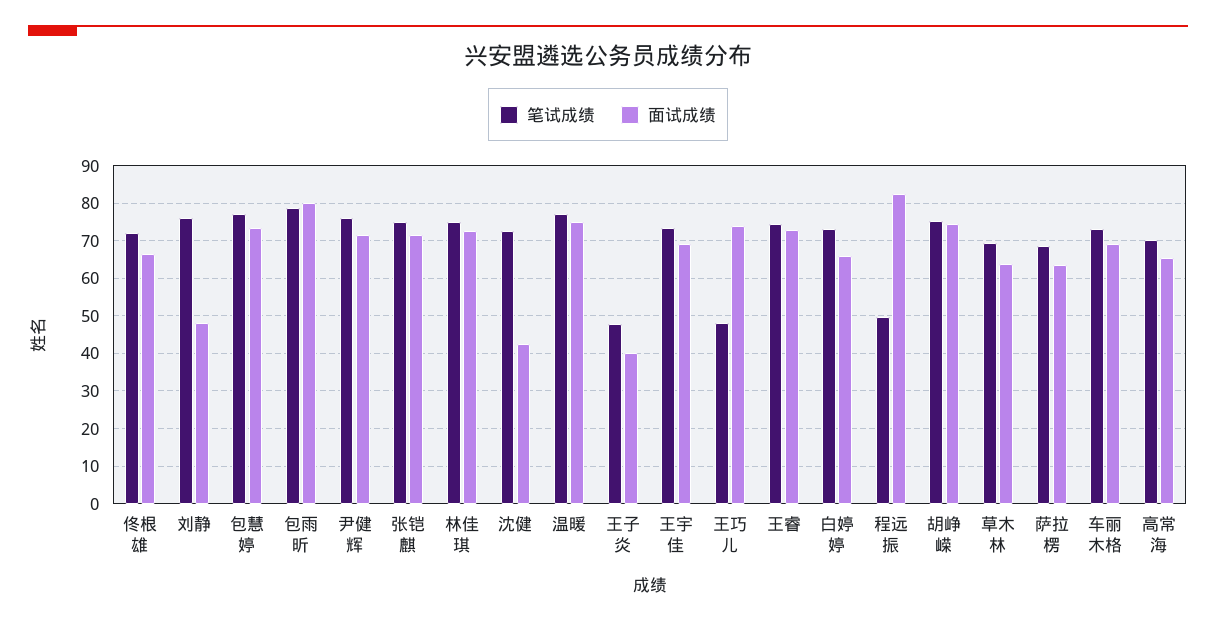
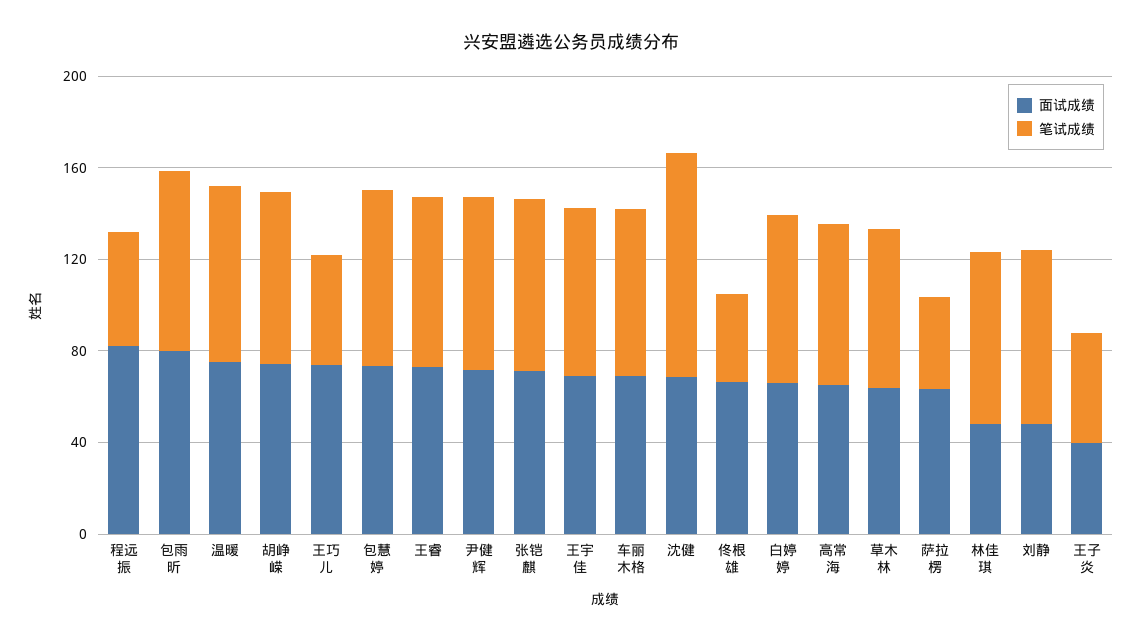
  {
    "笔试成绩": {
-     "佟根雄": 72,
+     "佟根雄": 40,
      "刘静": 76,
      "包慧婷": 78,
      "包雨昕": 78,
      "尹健辉": 76,
      "张铠麒": 76,
      "林佳琪": 74,
-     "沈健": 72,
+     "沈健": 100,
      "温暖": 78,
      "王子炎": 48,
      "王宇佳": 74,
      "王巧儿": 48,
      "王睿": 74,
      "白婷婷": 74,
      "程远振": 50,
      "胡峥嵘": 76,
      "草木林": 70,
-     "萨拉楞": 68,
+     "萨拉楞": 40,
      "车丽木格": 74,
      "高常海": 70
    },
    "面试成绩": {
      "佟根雄": 66,
      "刘静": 48,
      "包慧婷": 74,
      "包雨昕": 80,
      "尹健辉": 72,
      "张铠麒": 72,
-     "林佳琪": 72,
+     "林佳琪": 50,
-     "沈健": 42,
+     "沈健": 70,
      "温暖": 76,
      "王子炎": 40,
      "王宇佳": 70,
      "王巧儿": 74,
      "王睿": 72,
      "白婷婷": 66,
      "程远振": 82,
      "胡峥嵘": 74,
      "草木林": 64,
      "萨拉楞": 64,
      "车丽木格": 70,
      "高常海": 66
    }
  }

